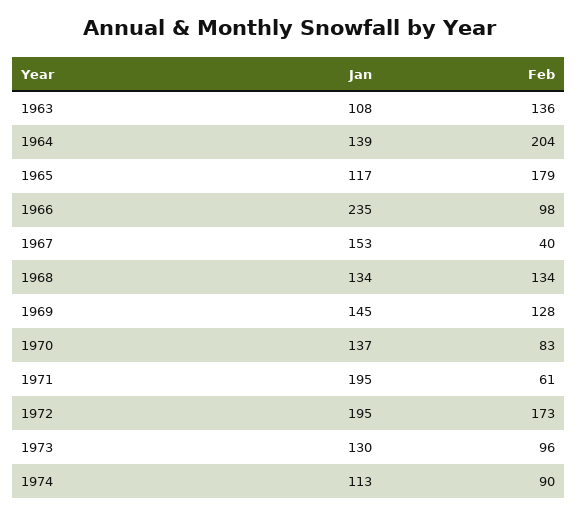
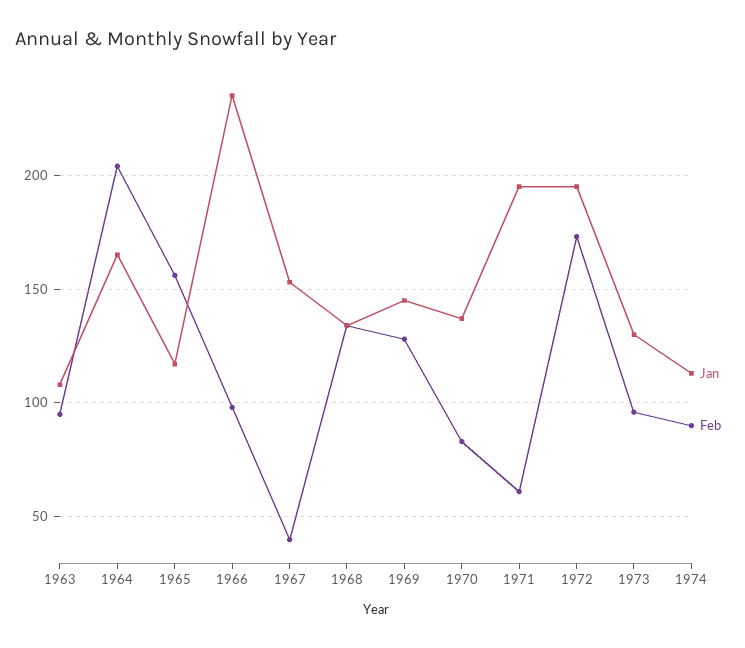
  {
    "Jan": {
      "1963": 108,
-     "1964": 139,
+     "1964": 165,
      "1965": 117,
      "1966": 235,
      "1967": 153,
      "1968": 134,
      "1969": 145,
      "1970": 137,
      "1971": 195,
      "1972": 195,
      "1973": 130,
      "1974": 113
    },
    "Feb": {
-     "1963": 136,
+     "1963": 95,
      "1964": 204,
-     "1965": 179,
+     "1965": 155,
      "1966": 98,
      "1967": 40,
      "1968": 134,
      "1969": 128,
      "1970": 83,
      "1971": 61,
      "1972": 173,
      "1973": 96,
      "1974": 90
    }
  }

